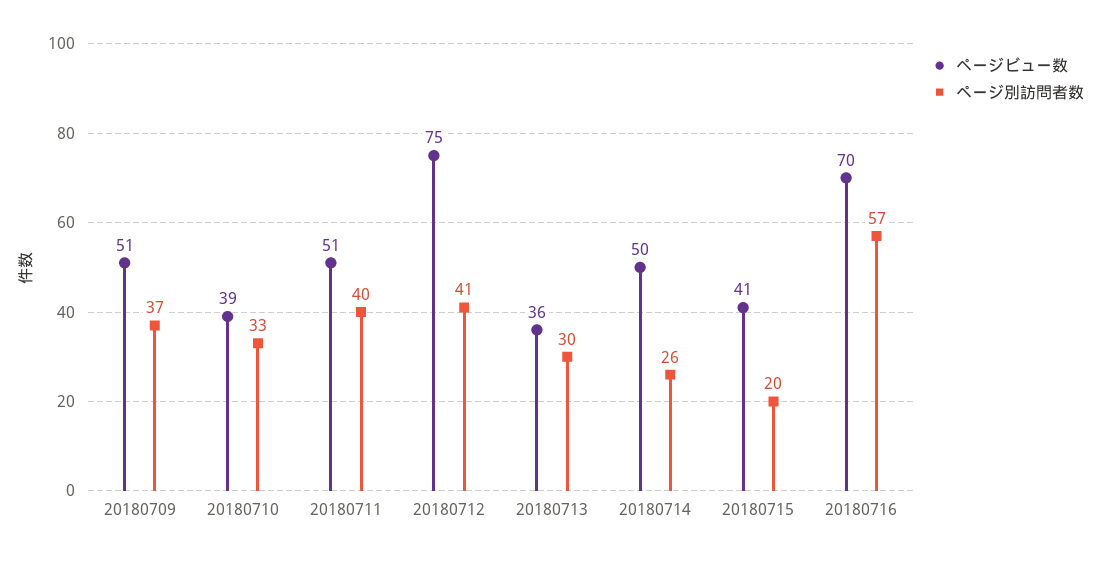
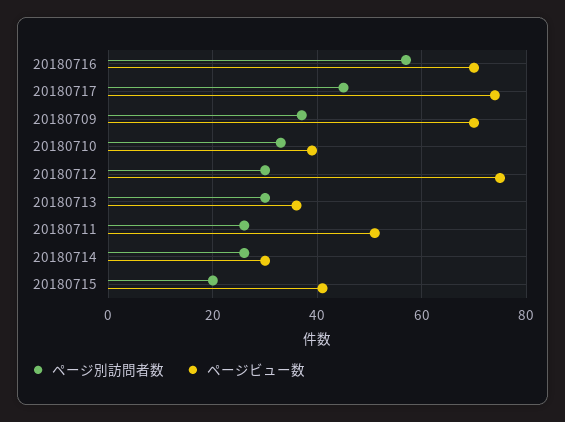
  {
    "ページビュー数": {
-     "20180709": 51,
+     "20180709": 70,
      "20180710": 39,
      "20180711": 51,
      "20180712": 75,
      "20180713": 36,
-     "20180714": 50,
+     "20180714": 30,
      "20180715": 41,
-     "20180716": 70
+     "20180716": 70,
+     "20180717": 75
    },
    "ページ別訪問者数": {
      "20180709": 37,
      "20180710": 33,
-     "20180711": 40,
+     "20180711": 25,
-     "20180712": 41,
+     "20180712": 30,
      "20180713": 30,
      "20180714": 26,
      "20180715": 20,
-     "20180716": 57
+     "20180716": 57,
+     "20180717": 45
    }
  }

